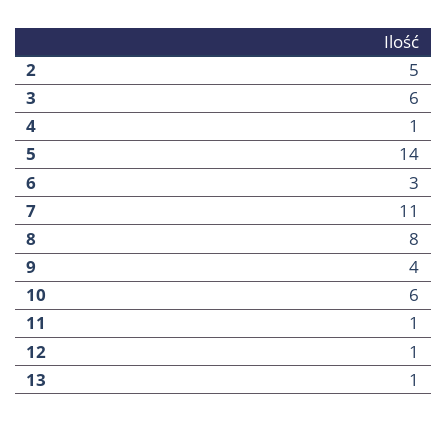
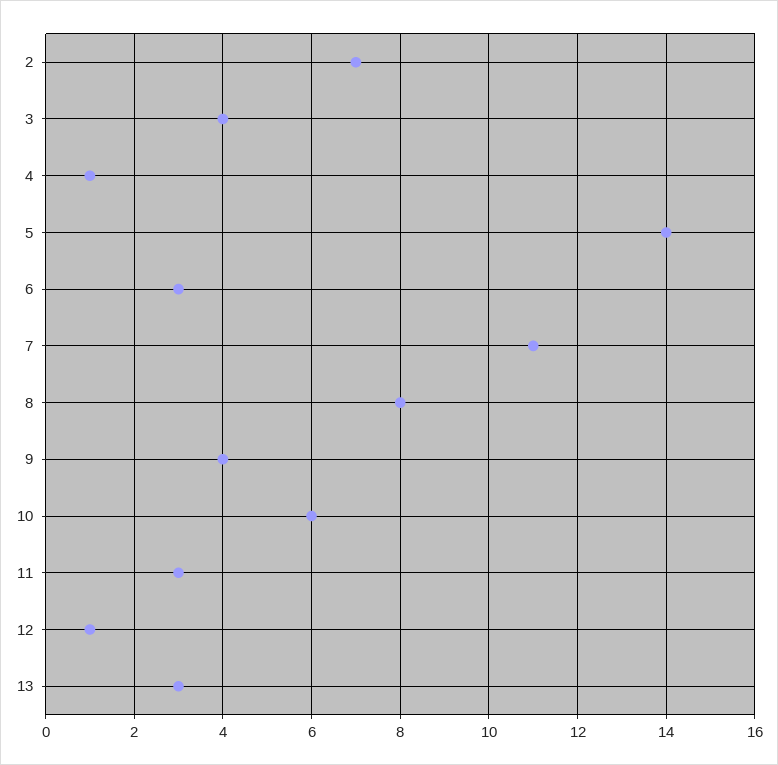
  {
-   "2": 5,
+   "2": 7,
-   "3": 6,
+   "3": 4,
    "4": 1,
    "5": 14,
    "6": 3,
    "7": 11,
    "8": 8,
    "9": 4,
    "10": 6,
-   "11": 1,
+   "11": 3,
    "12": 1,
-   "13": 1
+   "13": 3
  }

